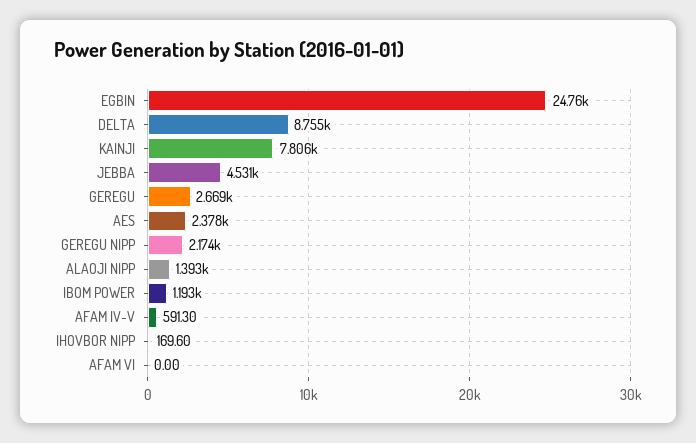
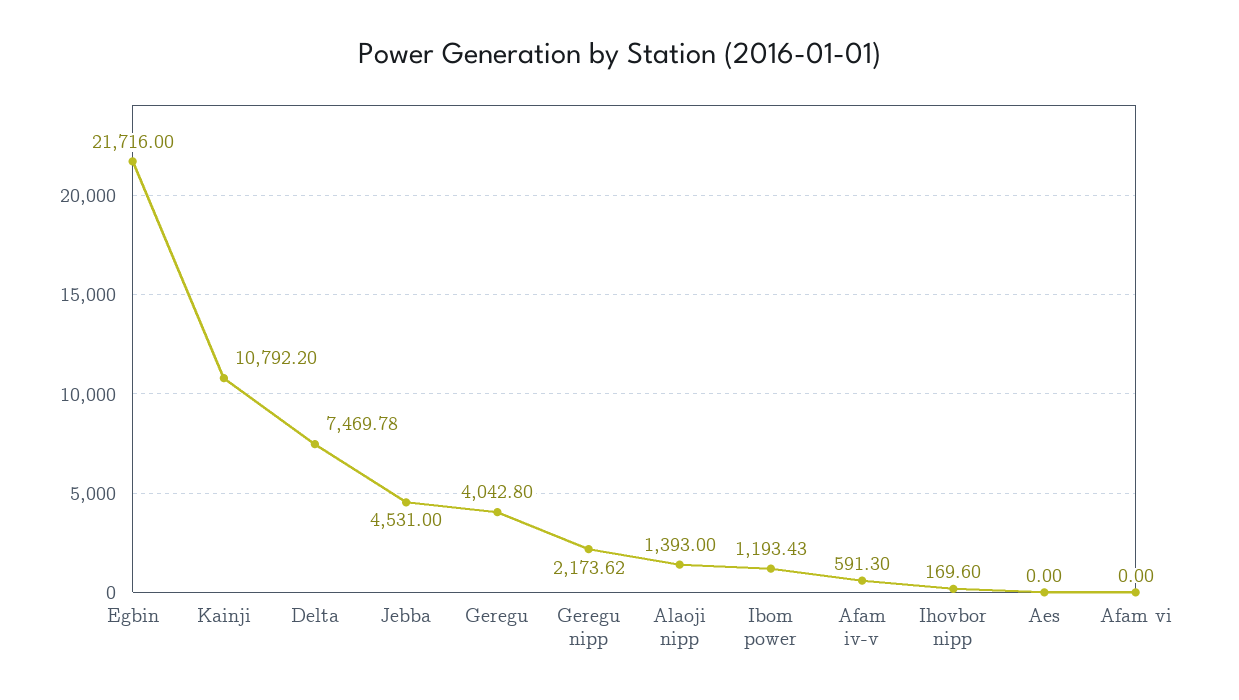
  {
-   "EGBIN": 24760,
+   "EGBIN": 21716,
-   "DELTA": 8755,
+   "DELTA": 7469.78,
-   "KAINJI": 7806,
+   "KAINJI": 10792.2,
    "JEBBA": 4531,
-   "GEREGU": 2669,
+   "GEREGU": 4042.8,
-   "AES": 2378,
+   "AES": 0,
    "GEREGU NIPP": 2173.62,
    "ALAOJI NIPP": 1393,
    "IBOM POWER": 1193.43,
    "AFAM IV-V": 591.3,
    "IHOVBOR NIPP": 169.6,
    "AFAM VI": 0
  }

